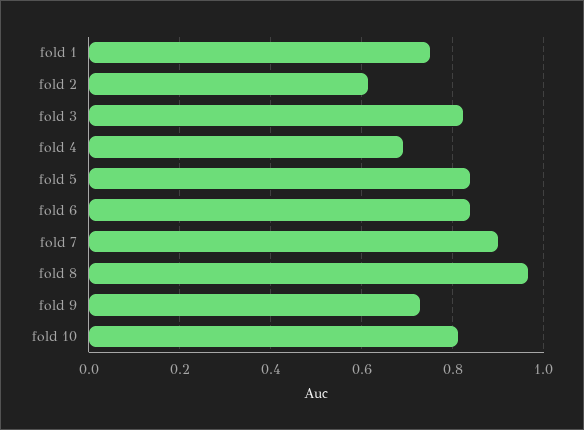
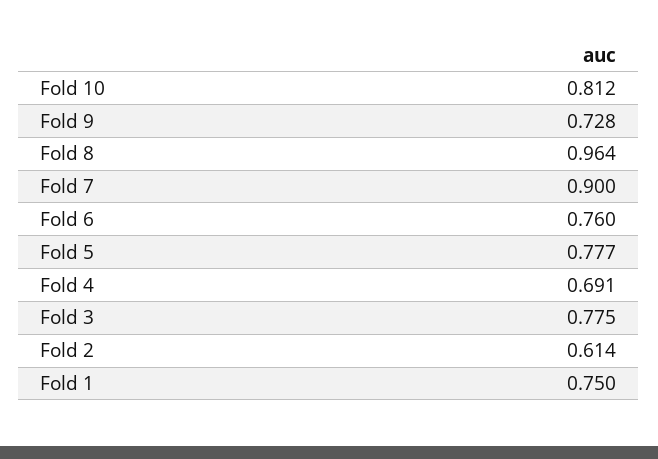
  {
    "fold 1": 0.75,
    "fold 2": 0.614,
-   "fold 3": 0.82,
+   "fold 3": 0.775,
    "fold 4": 0.691,
-   "fold 5": 0.84,
+   "fold 5": 0.777,
-   "fold 6": 0.84,
+   "fold 6": 0.76,
    "fold 7": 0.9,
    "fold 8": 0.964,
    "fold 9": 0.728,
    "fold 10": 0.812
  }

